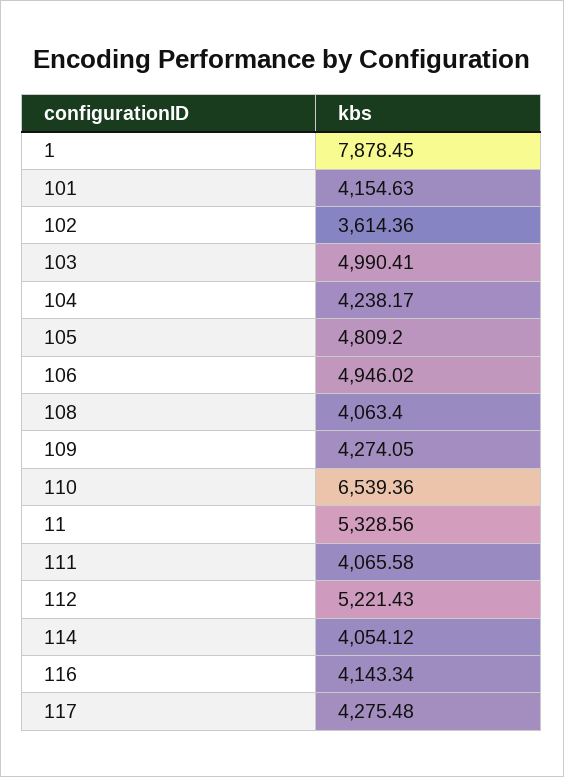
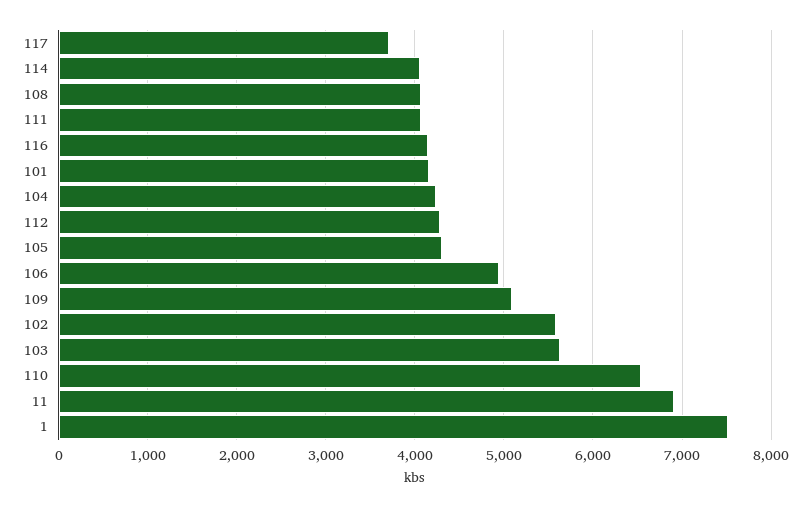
  {
-   "1": 7878.45,
+   "1": 7500,
    "101": 4154.63,
-   "102": 3614.36,
+   "102": 5600,
-   "103": 4990.41,
+   "103": 5600,
    "104": 4238.17,
-   "105": 4809.2,
+   "105": 4300,
    "106": 4946.02,
    "108": 4063.4,
-   "109": 4274.05,
+   "109": 5100,
    "110": 6539.36,
-   "11": 5328.56,
+   "11": 6900,
    "111": 4065.58,
-   "112": 5221.43,
+   "112": 4300,
    "114": 4054.12,
    "116": 4143.34,
-   "117": 4275.48
+   "117": 3700
  }

